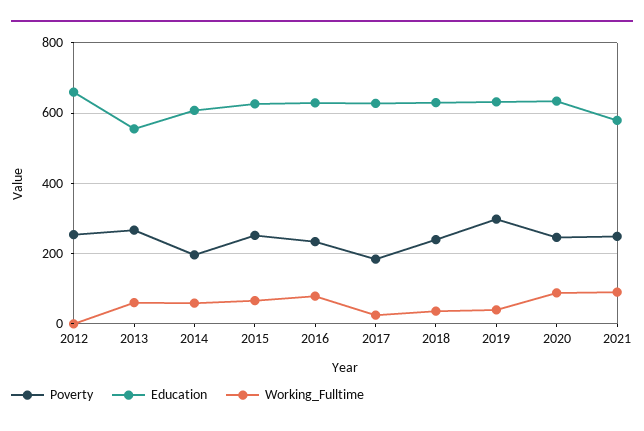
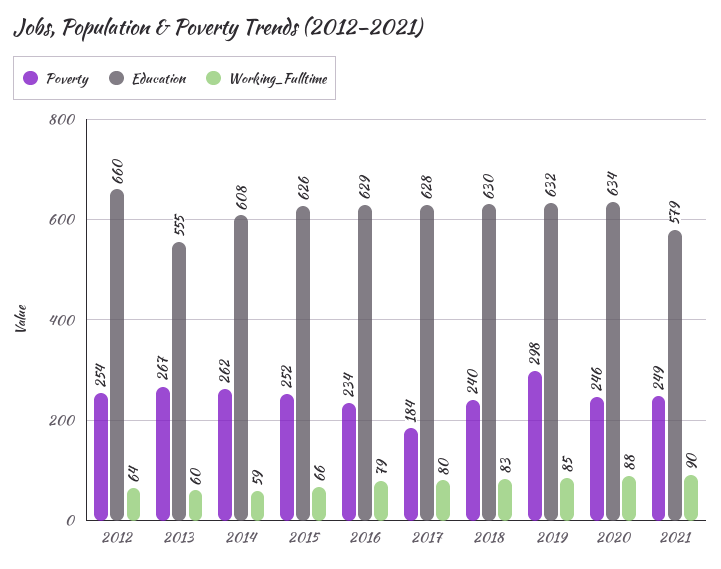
  {
    "Poverty": {
      "2012": 254,
      "2013": 267,
-     "2014": 200,
+     "2014": 262,
      "2015": 252,
      "2016": 234,
      "2017": 184,
      "2018": 240,
      "2019": 298,
      "2020": 246,
      "2021": 249
    },
    "Education": {
      "2012": 660,
      "2013": 555,
      "2014": 608,
      "2015": 626,
      "2016": 629,
      "2017": 628,
      "2018": 630,
      "2019": 632,
      "2020": 634,
      "2021": 579
    },
    "Working_Fulltime": {
-     "2012": 0,
+     "2012": 64,
      "2013": 60,
      "2014": 59,
      "2015": 66,
      "2016": 79,
-     "2017": 20,
+     "2017": 80,
-     "2018": 40,
+     "2018": 83,
-     "2019": 40,
+     "2019": 85,
      "2020": 88,
      "2021": 90
    }
  }

